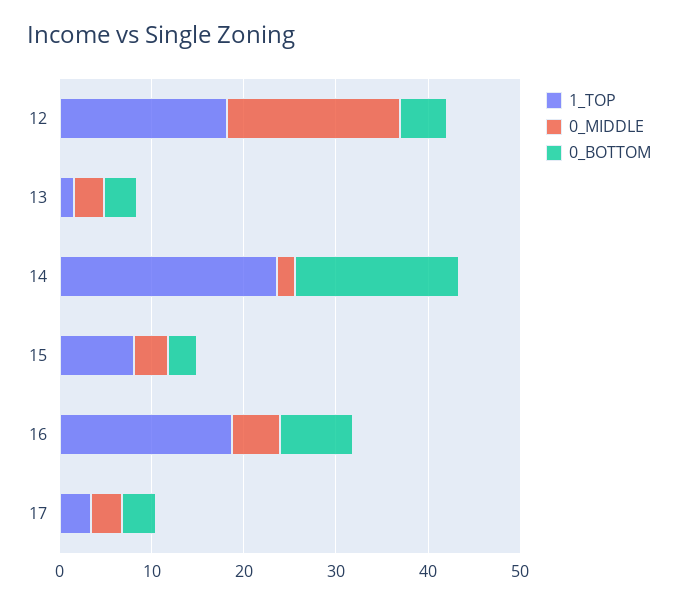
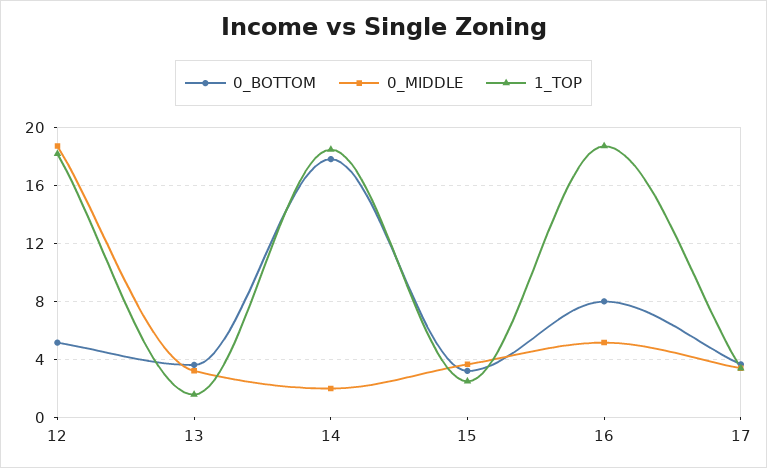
  {
    "1_TOP": {
      "12": 18,
      "13": 1.5,
-     "14": 24,
+     "14": 18.5,
-     "15": 8,
+     "15": 2.5,
      "16": 18.5,
      "17": 3.5
    },
    "0_MIDDLE": {
      "12": 18.5,
      "13": 3,
      "14": 2,
      "15": 3.5,
      "16": 5,
      "17": 3.5
    },
    "0_BOTTOM": {
      "12": 5,
      "13": 3.5,
      "14": 18,
      "15": 3,
      "16": 8,
      "17": 3.5
    }
  }

